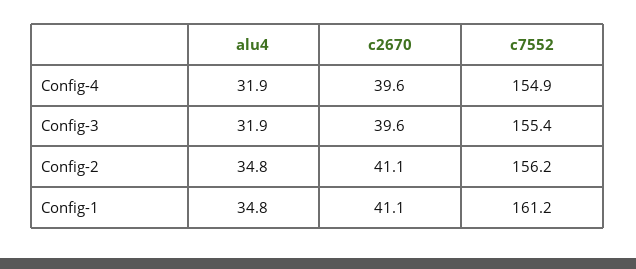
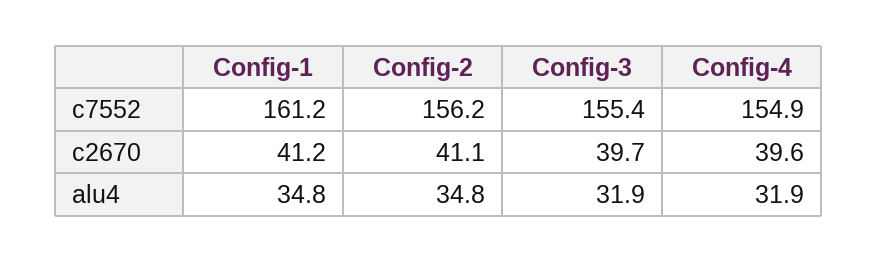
  {
    "alu4": {
      "Config-4": 31.9,
      "Config-3": 31.9,
      "Config-2": 34.8,
      "Config-1": 34.8
    },
    "c2670": {
      "Config-4": 39.6,
-     "Config-3": 39.6,
+     "Config-3": 39.7,
      "Config-2": 41.1,
-     "Config-1": 41.1
+     "Config-1": 41.2
    },
    "c7552": {
      "Config-4": 154.9,
      "Config-3": 155.4,
      "Config-2": 156.2,
      "Config-1": 161.2
    }
  }

